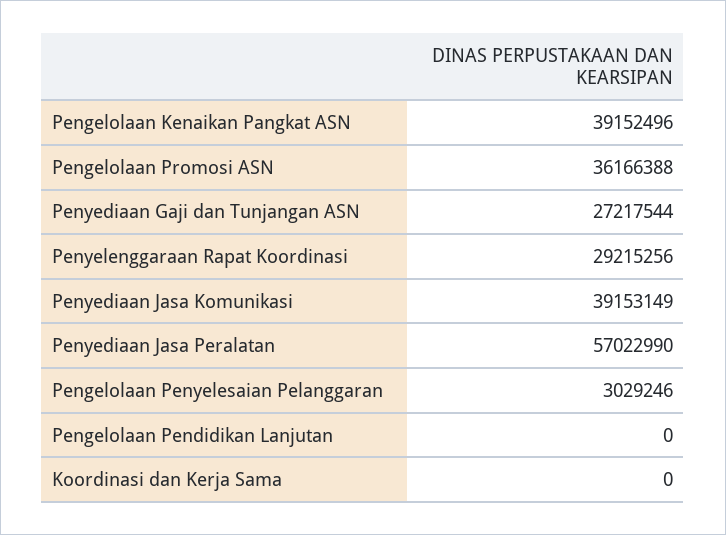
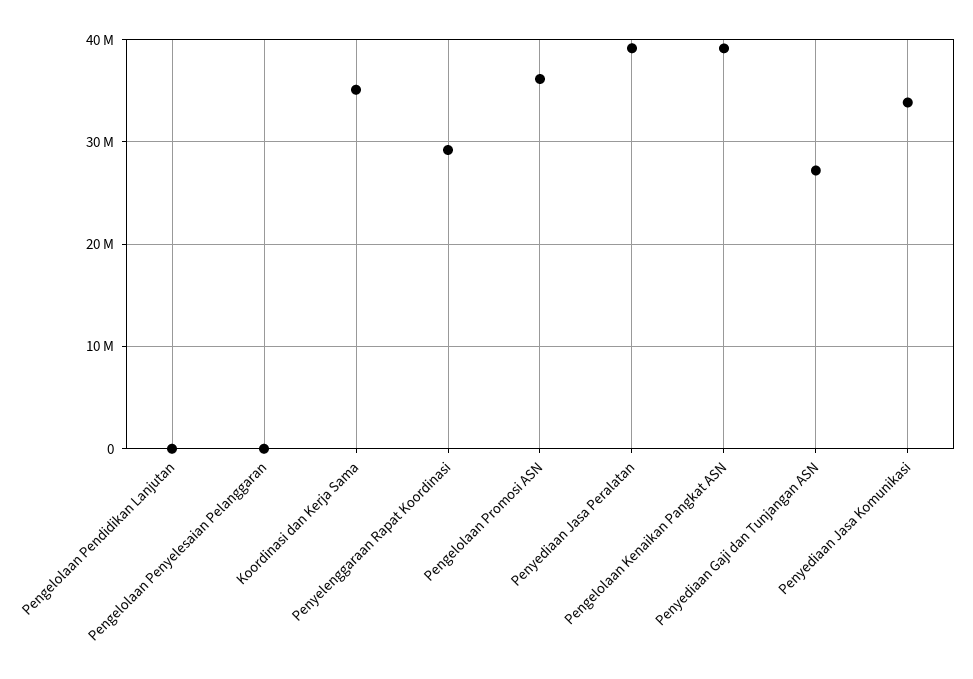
  {
    "Pengelolaan Kenaikan Pangkat ASN": 39152496,
    "Pengelolaan Promosi ASN": 36166388,
    "Penyediaan Gaji dan Tunjangan ASN": 27217544,
    "Penyelenggaraan Rapat Koordinasi": 29215256,
-   "Penyediaan Jasa Komunikasi": 39153149,
+   "Penyediaan Jasa Komunikasi": 34000000,
-   "Penyediaan Jasa Peralatan": 57022990,
+   "Penyediaan Jasa Peralatan": 39000000,
-   "Pengelolaan Penyelesaian Pelanggaran": 3029246,
+   "Pengelolaan Penyelesaian Pelanggaran": 0,
    "Pengelolaan Pendidikan Lanjutan": 0,
-   "Koordinasi dan Kerja Sama": 0
+   "Koordinasi dan Kerja Sama": 35000000
  }

